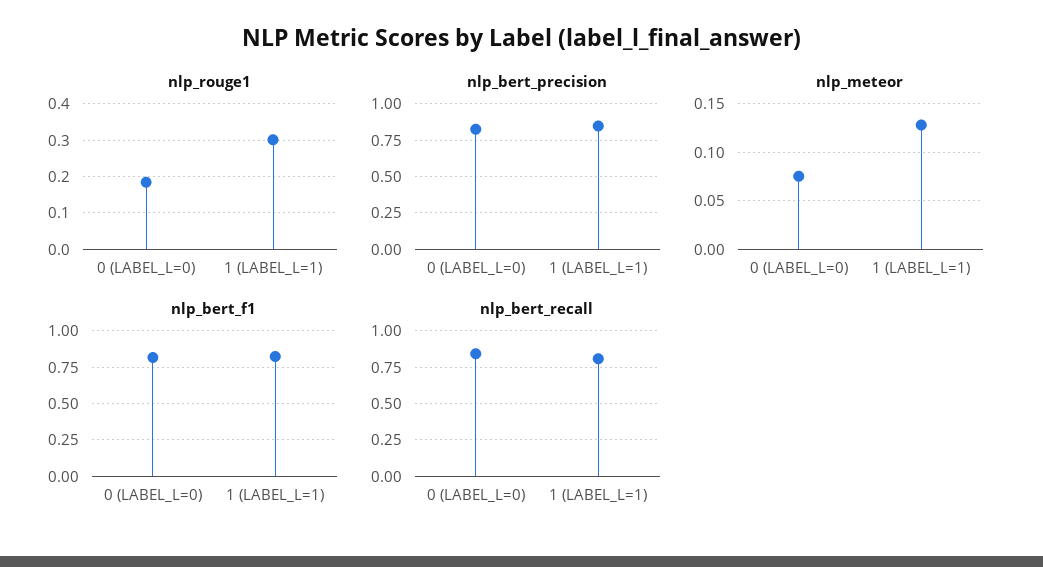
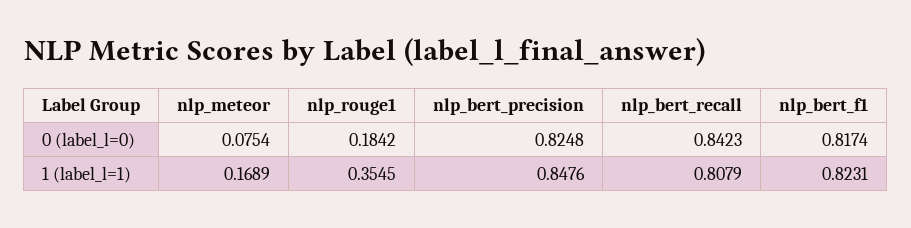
  {
    "nlp_rouge1": {
      "0 (LABEL_L=0)": 0.1842,
-     "1 (LABEL_L=1)": 0.3
+     "1 (LABEL_L=1)": 0.3545
    },
    "nlp_bert_precision": {
      "0 (LABEL_L=0)": 0.8248,
      "1 (LABEL_L=1)": 0.8476
    },
    "nlp_meteor": {
      "0 (LABEL_L=0)": 0.0754,
-     "1 (LABEL_L=1)": 0.13
+     "1 (LABEL_L=1)": 0.1689
    },
    "nlp_bert_f1": {
      "0 (LABEL_L=0)": 0.8174,
      "1 (LABEL_L=1)": 0.8231
    },
    "nlp_bert_recall": {
      "0 (LABEL_L=0)": 0.8423,
      "1 (LABEL_L=1)": 0.8079
    }
  }

